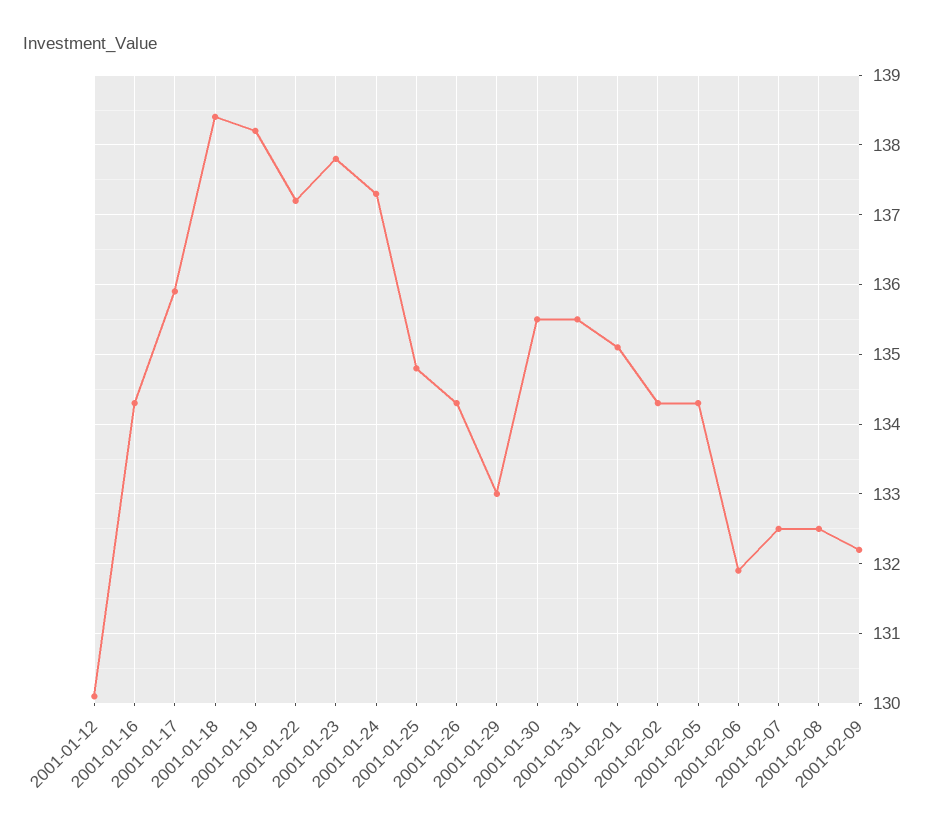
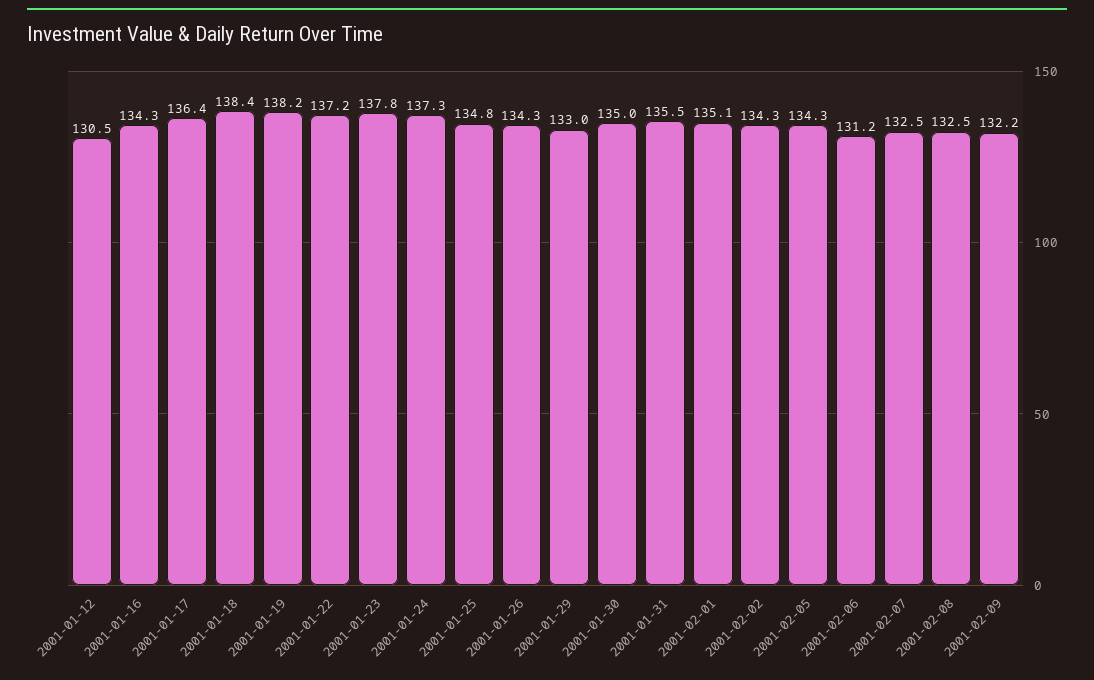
  {
-   "2001-01-12": 130.1,
+   "2001-01-12": 130.5,
    "2001-01-16": 134.3,
-   "2001-01-17": 135.9,
+   "2001-01-17": 136.4,
    "2001-01-18": 138.4,
    "2001-01-19": 138.2,
    "2001-01-22": 137.2,
    "2001-01-23": 137.8,
    "2001-01-24": 137.3,
    "2001-01-25": 134.8,
    "2001-01-26": 134.3,
    "2001-01-29": 133,
-   "2001-01-30": 135.5,
+   "2001-01-30": 135,
    "2001-01-31": 135.5,
    "2001-02-01": 135.1,
    "2001-02-02": 134.3,
    "2001-02-05": 134.3,
-   "2001-02-06": 131.9,
+   "2001-02-06": 131.2,
    "2001-02-07": 132.5,
    "2001-02-08": 132.5,
    "2001-02-09": 132.2
  }

